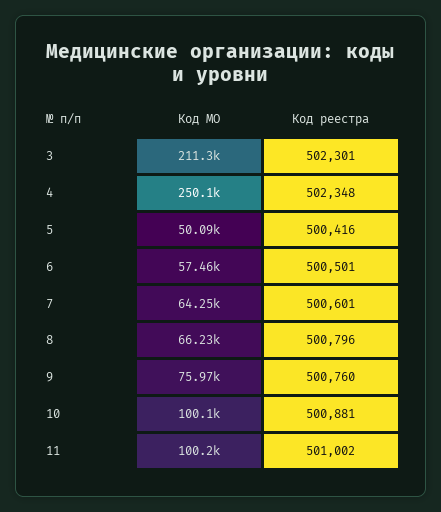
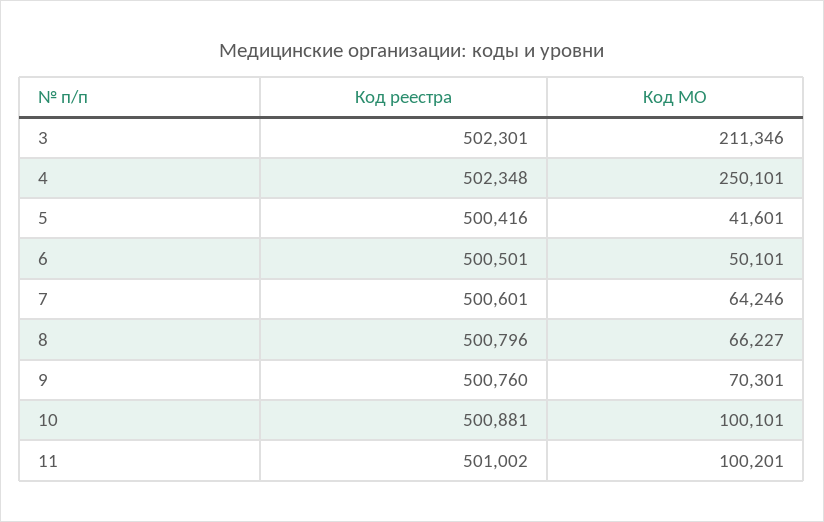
  {
    "Код МО": {
      "3": 211346,
      "4": 250101,
-     "5": 50090,
+     "5": 41601,
-     "6": 57460,
+     "6": 50101,
      "7": 64246,
      "8": 66227,
-     "9": 75970,
+     "9": 70301,
      "10": 100101,
      "11": 100201
    },
    "Код реестра": {
      "3": 502301,
      "4": 502348,
      "5": 500416,
      "6": 500501,
      "7": 500601,
      "8": 500796,
      "9": 500760,
      "10": 500881,
      "11": 501002
    }
  }

